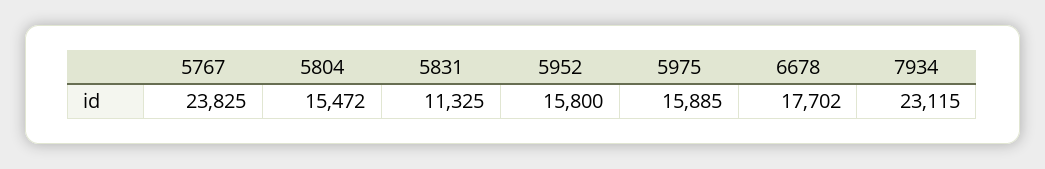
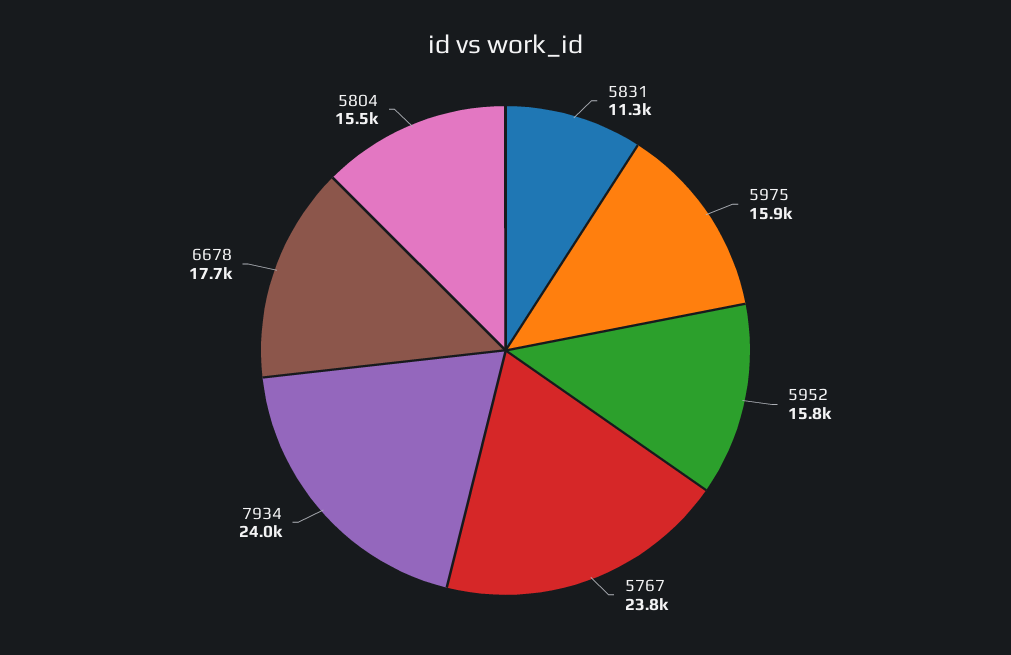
  {
    "5767": 23825,
    "5804": 15472,
    "5831": 11325,
    "5952": 15800,
    "5975": 15885,
    "6678": 17702,
-   "7934": 23115
+   "7934": 24000
  }

